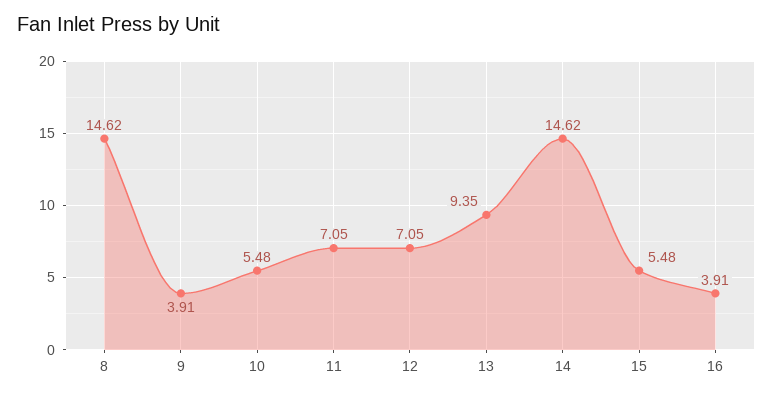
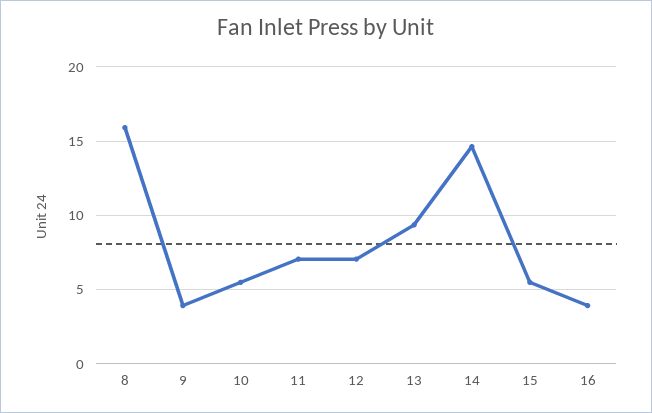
  {
-   "8": 14.62,
+   "8": 16,
    "9": 3.91,
    "10": 5.48,
    "11": 7.05,
    "12": 7.05,
    "13": 9.35,
    "14": 14.62,
    "15": 5.48,
    "16": 3.91
  }

